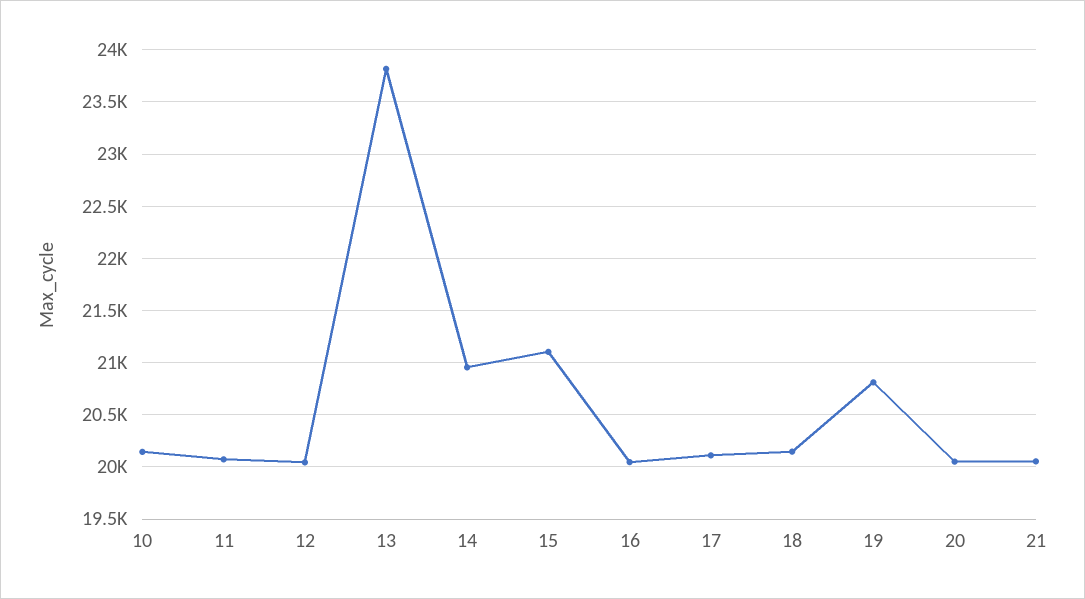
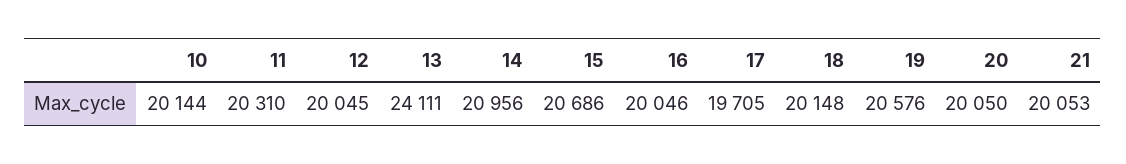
  {
    "10": 20144,
-   "11": 20100,
+   "11": 20310,
    "12": 20045,
-   "13": 23800,
+   "13": 24111,
    "14": 20956,
-   "15": 21100,
+   "15": 20686,
    "16": 20046,
-   "17": 20100,
+   "17": 19705,
    "18": 20148,
-   "19": 20800,
+   "19": 20576,
    "20": 20050,
    "21": 20053
  }

